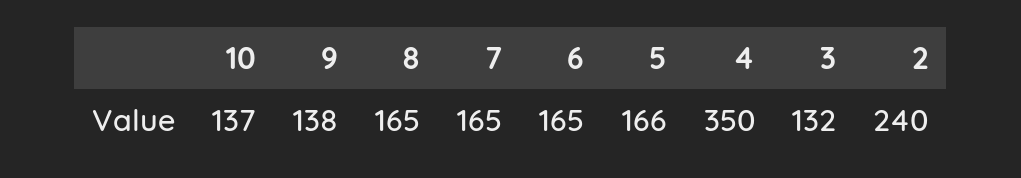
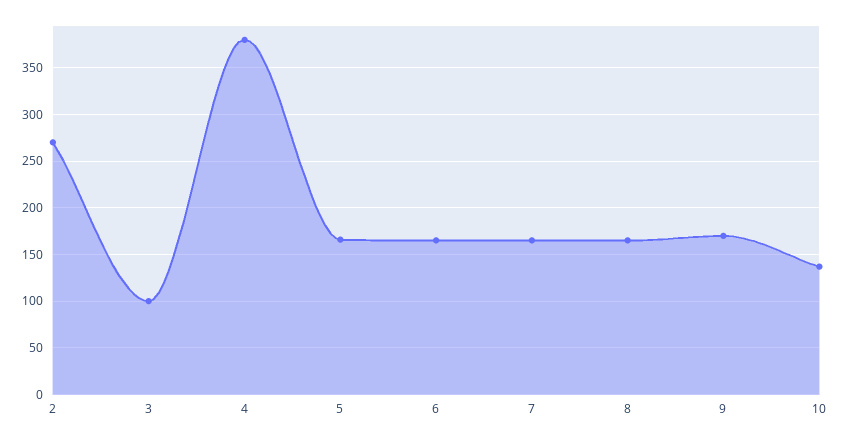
  {
    "10": 137,
-   "9": 138,
+   "9": 170,
    "8": 165,
    "7": 165,
    "6": 165,
    "5": 166,
-   "4": 350,
+   "4": 380,
-   "3": 132,
+   "3": 100,
-   "2": 240
+   "2": 270
  }

